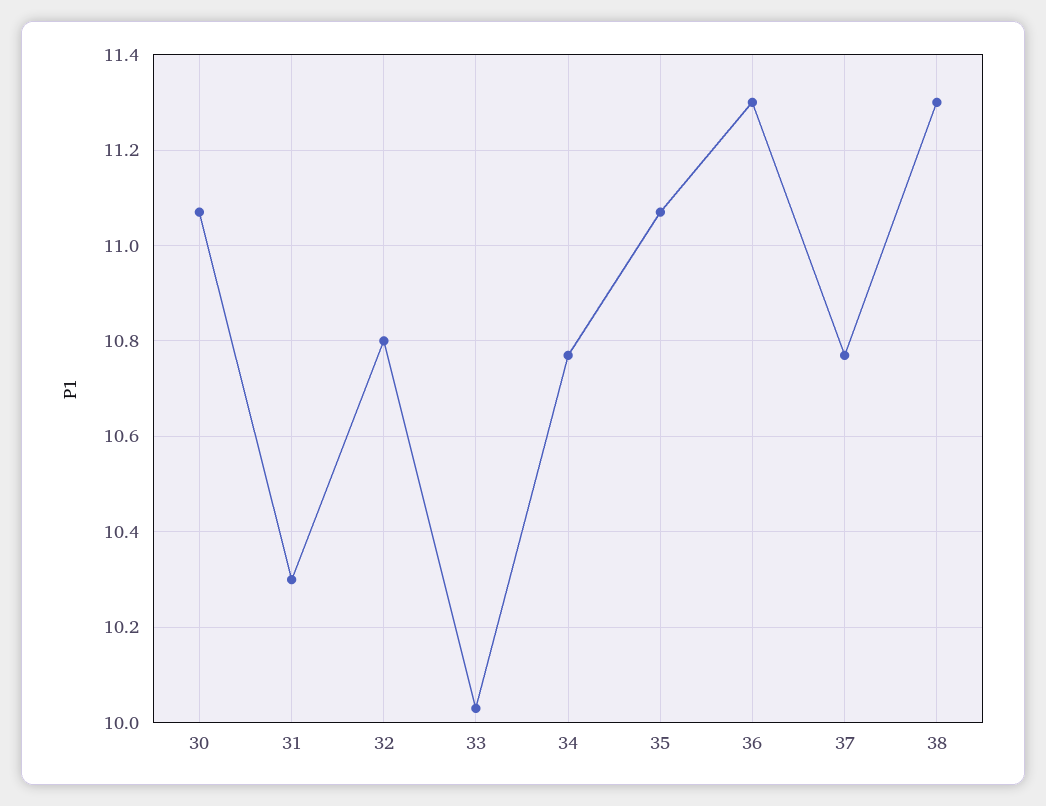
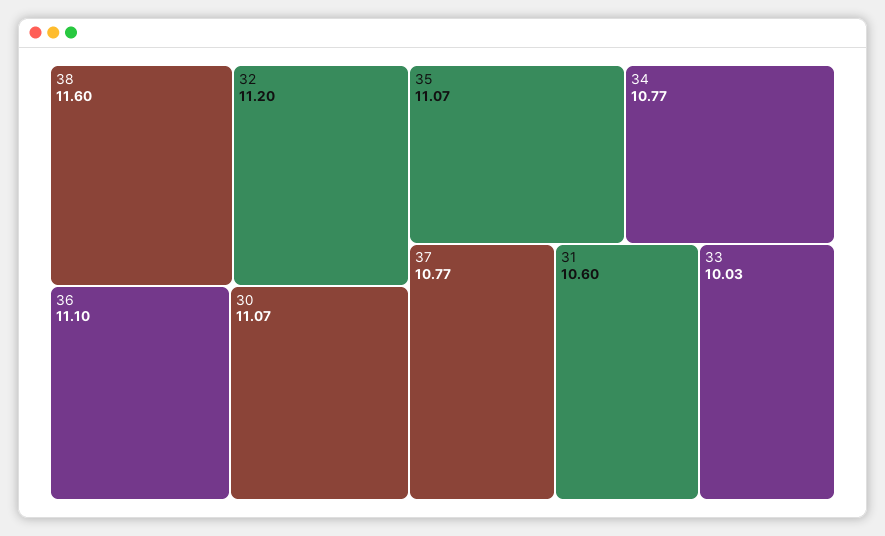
  {
    "30": 11.07,
-   "31": 10.3,
+   "31": 10.6,
-   "32": 10.8,
+   "32": 11.2,
    "33": 10.03,
    "34": 10.77,
    "35": 11.07,
-   "36": 11.3,
+   "36": 11.1,
    "37": 10.77,
-   "38": 11.3
+   "38": 11.6
  }

